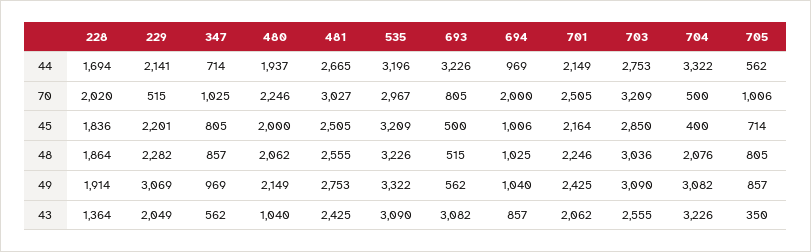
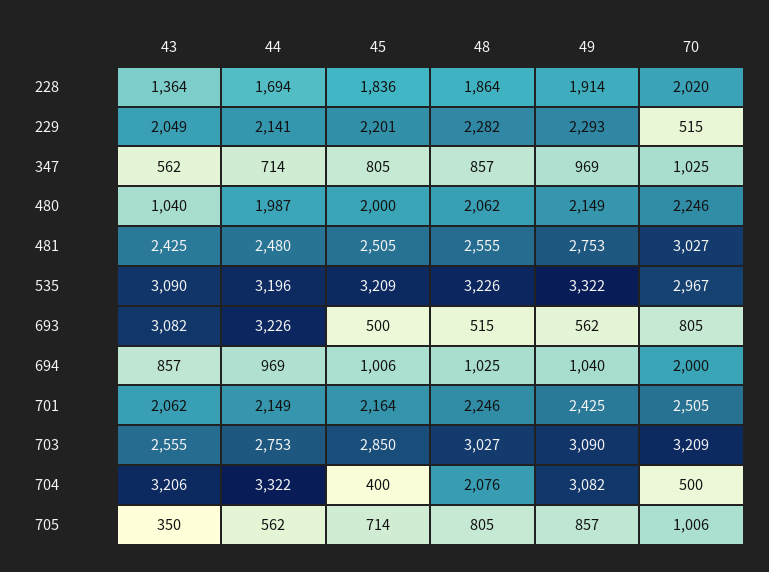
  {
    "228": {
      "44": 1694,
      "70": 2020,
      "45": 1836,
      "48": 1864,
      "49": 1914,
      "43": 1364
    },
    "229": {
      "44": 2141,
      "70": 515,
      "45": 2201,
      "48": 2282,
-     "49": 3069,
+     "49": 2293,
      "43": 2049
    },
    "347": {
      "44": 714,
      "70": 1025,
      "45": 805,
      "48": 857,
      "49": 969,
      "43": 562
    },
    "480": {
-     "44": 1937,
+     "44": 1987,
      "70": 2246,
      "45": 2000,
      "48": 2062,
      "49": 2149,
      "43": 1040
    },
    "481": {
-     "44": 2665,
+     "44": 2480,
      "70": 3027,
      "45": 2505,
      "48": 2555,
      "49": 2753,
      "43": 2425
    },
    "535": {
      "44": 3196,
      "70": 2967,
      "45": 3209,
      "48": 3226,
      "49": 3322,
      "43": 3090
    },
    "693": {
      "44": 3226,
      "70": 805,
      "45": 500,
      "48": 515,
      "49": 562,
      "43": 3082
    },
    "694": {
      "44": 969,
      "70": 2000,
      "45": 1006,
      "48": 1025,
      "49": 1040,
      "43": 857
    },
    "701": {
      "44": 2149,
      "70": 2505,
      "45": 2164,
      "48": 2246,
      "49": 2425,
      "43": 2062
    },
    "703": {
      "44": 2753,
      "70": 3209,
      "45": 2850,
-     "48": 3036,
+     "48": 3027,
      "49": 3090,
      "43": 2555
    },
    "704": {
      "44": 3322,
      "70": 500,
      "45": 400,
      "48": 2076,
      "49": 3082,
-     "43": 3226
+     "43": 3206
    },
    "705": {
      "44": 562,
      "70": 1006,
      "45": 714,
      "48": 805,
      "49": 857,
      "43": 350
    }
  }

